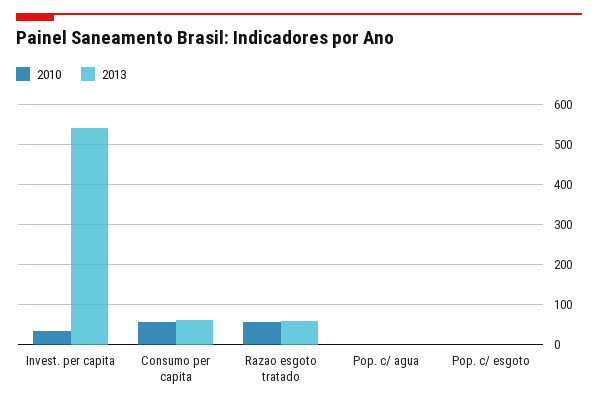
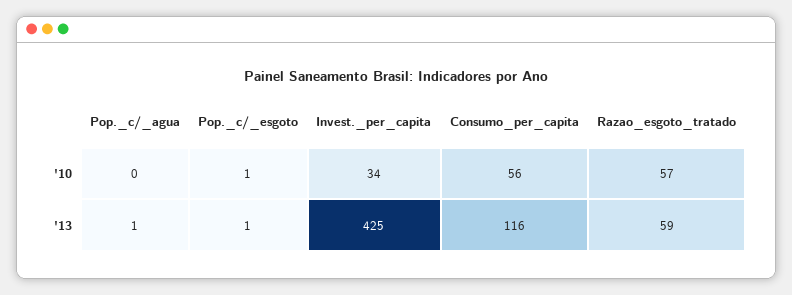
  {
    "2010": {
      "Invest. per capita": 34,
      "Consumo per capita": 56,
      "Razao esgoto tratado": 57,
      "Pop. c/ agua": 0,
      "Pop. c/ esgoto": 1
    },
    "2013": {
-     "Invest. per capita": 540,
+     "Invest. per capita": 425,
-     "Consumo per capita": 60,
+     "Consumo per capita": 116,
      "Razao esgoto tratado": 59,
      "Pop. c/ agua": 1,
      "Pop. c/ esgoto": 1
    }
  }

